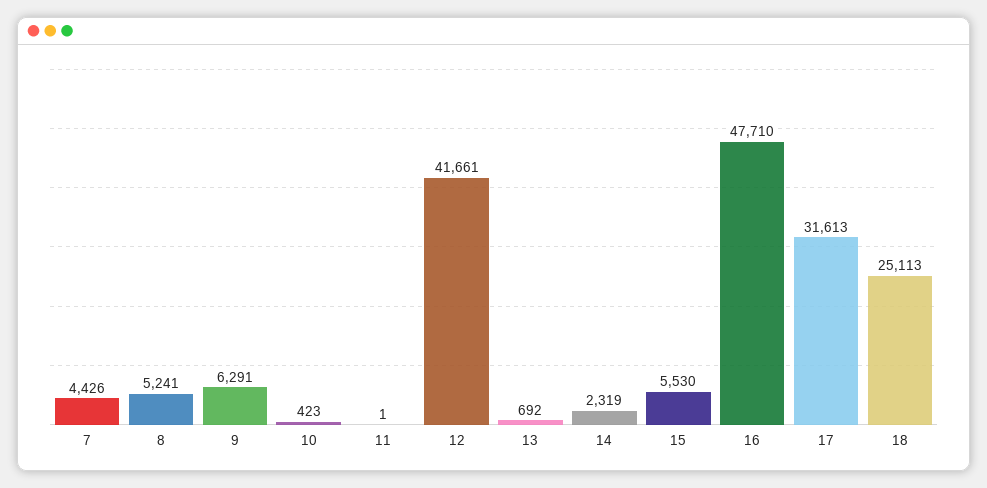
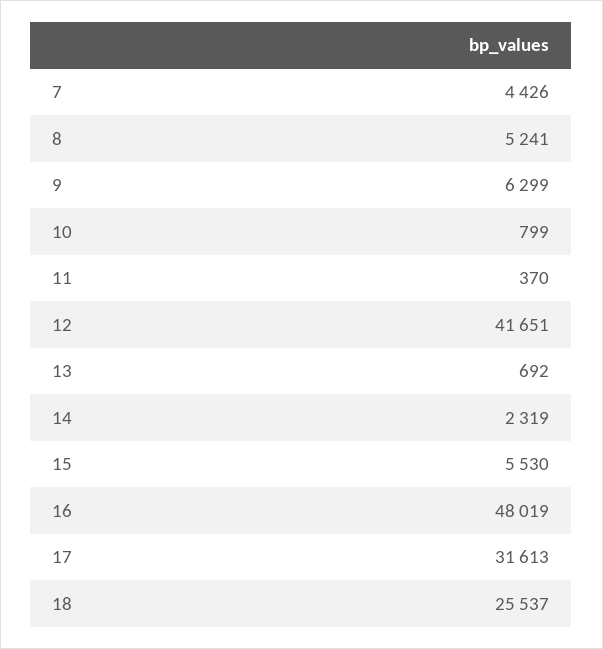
  {
    "7": 4426,
    "8": 5241,
-   "9": 6291,
+   "9": 6299,
-   "10": 423,
+   "10": 799,
-   "11": 1,
+   "11": 370,
-   "12": 41661,
+   "12": 41651,
    "13": 692,
    "14": 2319,
    "15": 5530,
-   "16": 47710,
+   "16": 48019,
    "17": 31613,
-   "18": 25113
+   "18": 25537
  }

